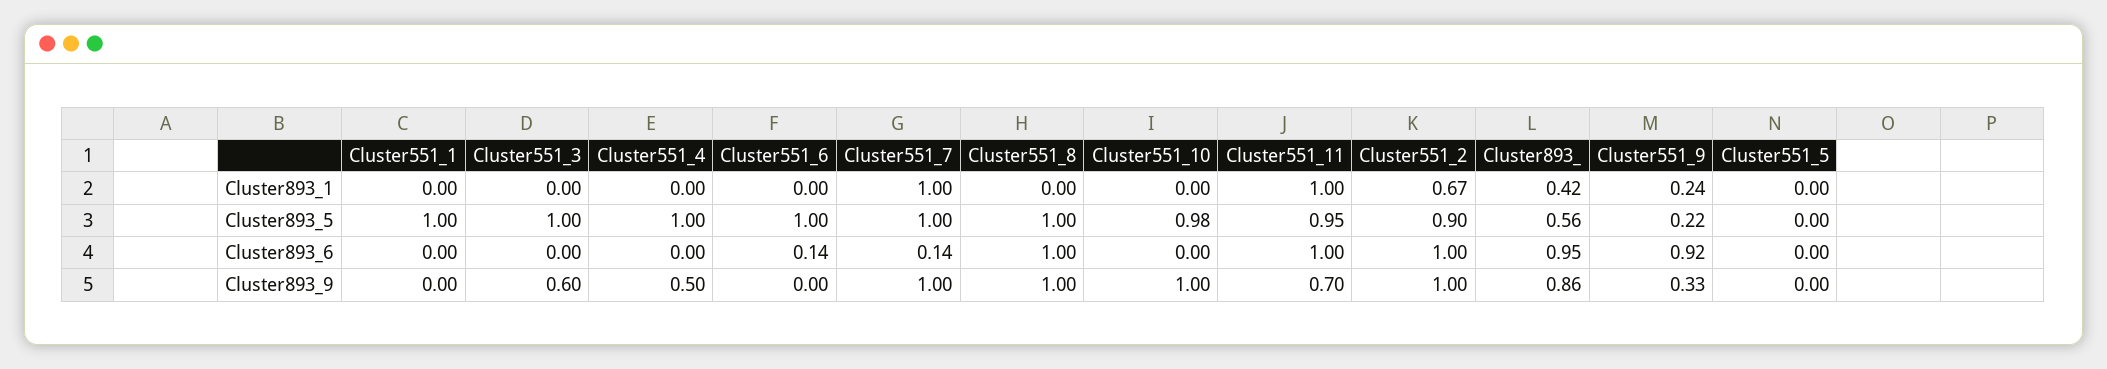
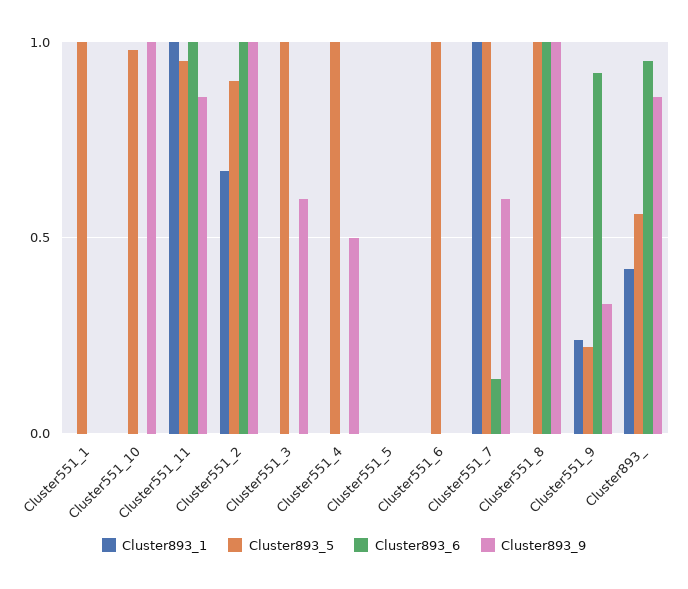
  {
    "Cluster893_1": {
      "Cluster551_1": 0,
      "Cluster551_3": 0,
      "Cluster551_4": 0,
      "Cluster551_6": 0,
      "Cluster551_7": 1,
      "Cluster551_8": 0,
      "Cluster551_10": 0,
      "Cluster551_11": 1,
      "Cluster551_2": 0.67,
      "Cluster893_": 0.42,
      "Cluster551_9": 0.24,
      "Cluster551_5": 0
    },
    "Cluster893_5": {
      "Cluster551_1": 1,
      "Cluster551_3": 1,
      "Cluster551_4": 1,
      "Cluster551_6": 1,
      "Cluster551_7": 1,
      "Cluster551_8": 1,
      "Cluster551_10": 0.98,
      "Cluster551_11": 0.95,
      "Cluster551_2": 0.9,
      "Cluster893_": 0.56,
      "Cluster551_9": 0.22,
      "Cluster551_5": 0
    },
    "Cluster893_6": {
      "Cluster551_1": 0,
      "Cluster551_3": 0,
      "Cluster551_4": 0,
-     "Cluster551_6": 0.14,
+     "Cluster551_6": 0,
      "Cluster551_7": 0.14,
      "Cluster551_8": 1,
      "Cluster551_10": 0,
      "Cluster551_11": 1,
      "Cluster551_2": 1,
      "Cluster893_": 0.95,
      "Cluster551_9": 0.92,
      "Cluster551_5": 0
    },
    "Cluster893_9": {
      "Cluster551_1": 0,
      "Cluster551_3": 0.6,
      "Cluster551_4": 0.5,
      "Cluster551_6": 0,
-     "Cluster551_7": 1,
+     "Cluster551_7": 0.6,
      "Cluster551_8": 1,
      "Cluster551_10": 1,
-     "Cluster551_11": 0.7,
+     "Cluster551_11": 0.85,
      "Cluster551_2": 1,
      "Cluster893_": 0.86,
      "Cluster551_9": 0.33,
      "Cluster551_5": 0
    }
  }

